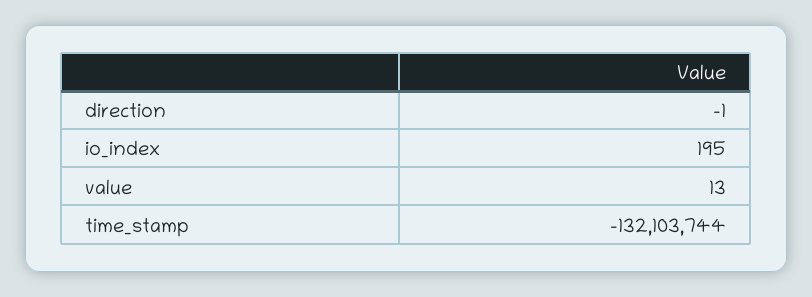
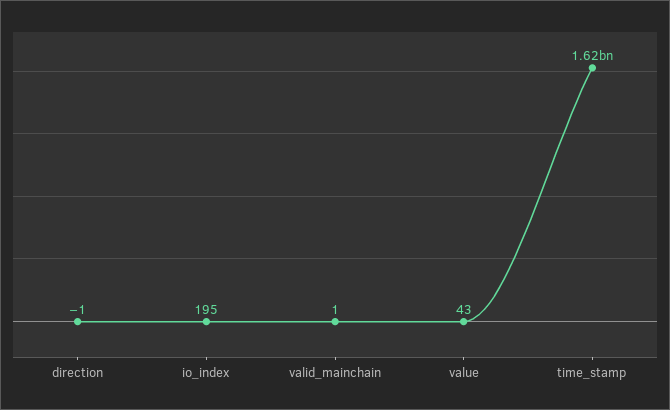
  {
    "direction": -1,
    "io_index": 195,
-   "value": 13,
+   "value": 43,
-   "time_stamp": -132103744
+   "time_stamp": 1620000000,
+   "valid_mainchain": 1
  }

